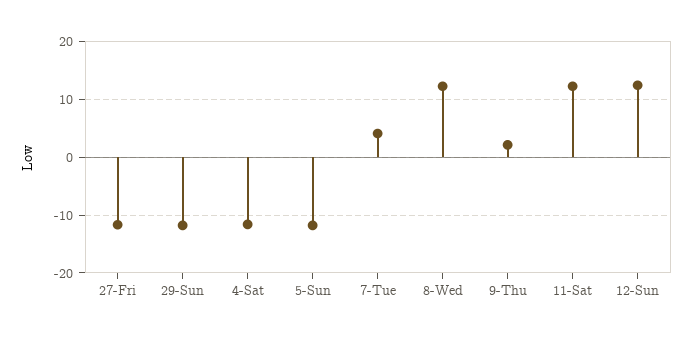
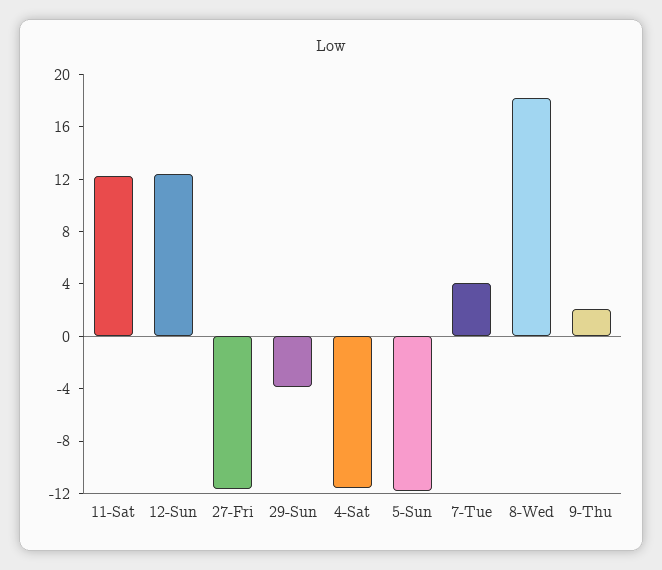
  {
    "27-Fri": -12,
-   "29-Sun": -12,
+   "29-Sun": -4,
    "4-Sat": -12,
    "5-Sun": -12,
    "7-Tue": 4,
-   "8-Wed": 12,
+   "8-Wed": 18,
    "9-Thu": 2,
    "11-Sat": 12,
    "12-Sun": 12
  }

